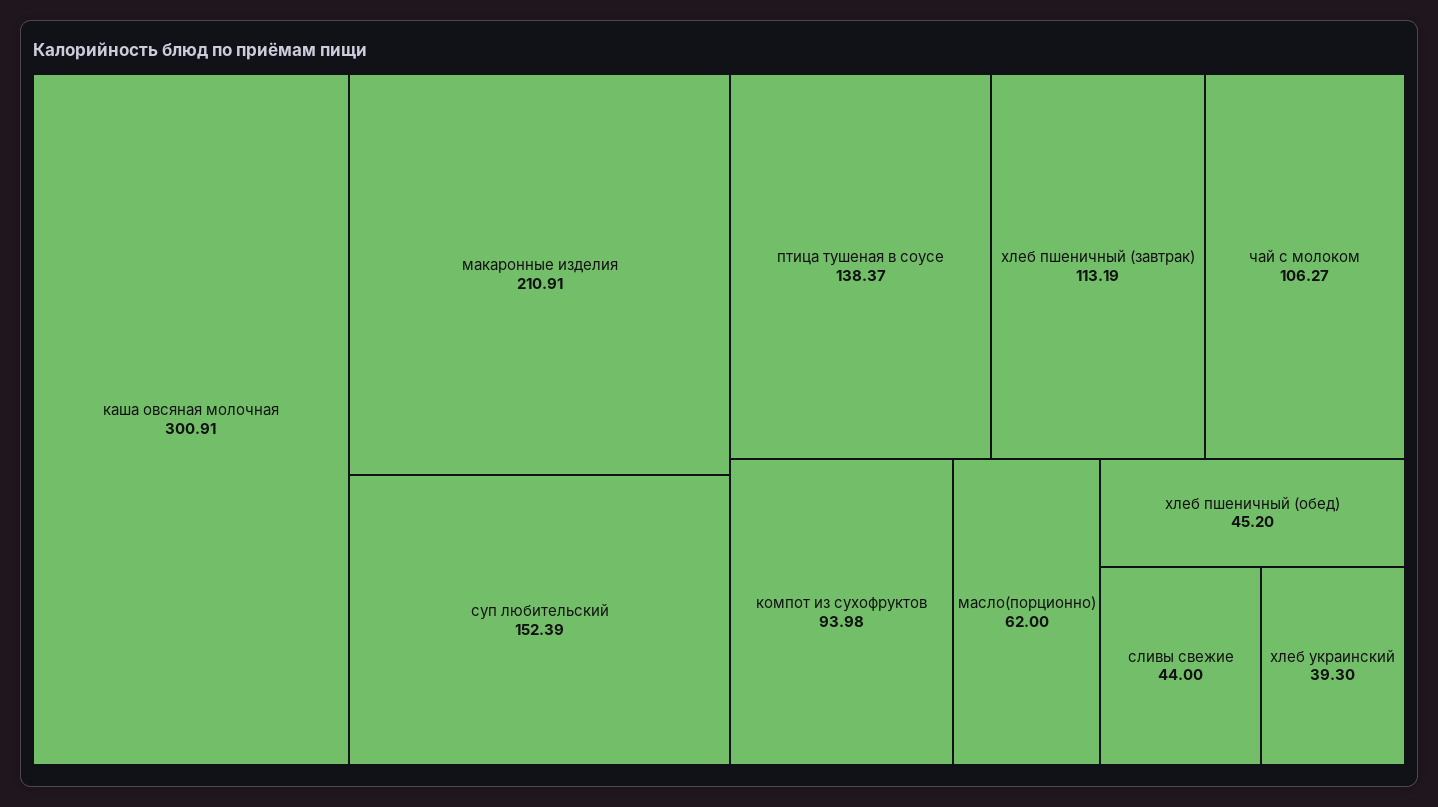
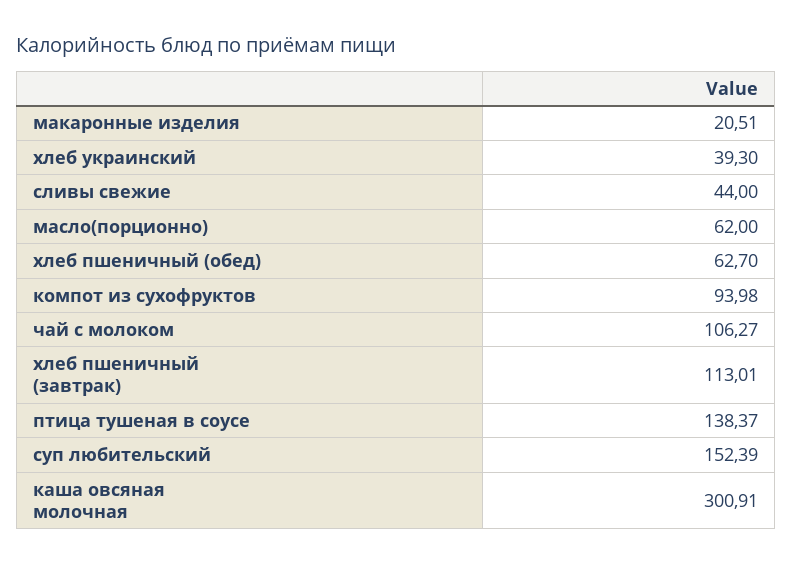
  {
    "каша овсяная молочная": 300.91,
-   "макаронные изделия": 210.91,
+   "макаронные изделия": 20.51,
    "суп любительский": 152.39,
    "птица тушеная в соусе": 138.37,
-   "хлеб пшеничный (завтрак)": 113.19,
+   "хлеб пшеничный (завтрак)": 113.01,
    "чай с молоком": 106.27,
    "компот из сухофруктов": 93.98,
    "масло(порционно)": 62,
-   "хлеб пшеничный (обед)": 45.2,
+   "хлеб пшеничный (обед)": 62.7,
    "сливы свежие": 44,
    "хлеб украинский": 39.3
  }

